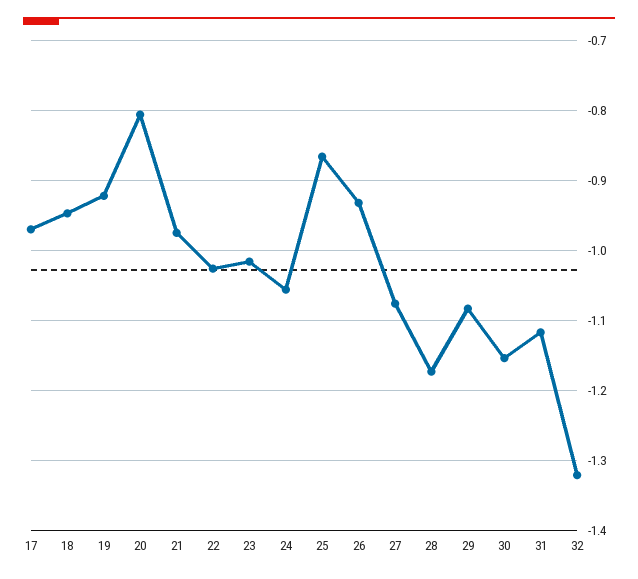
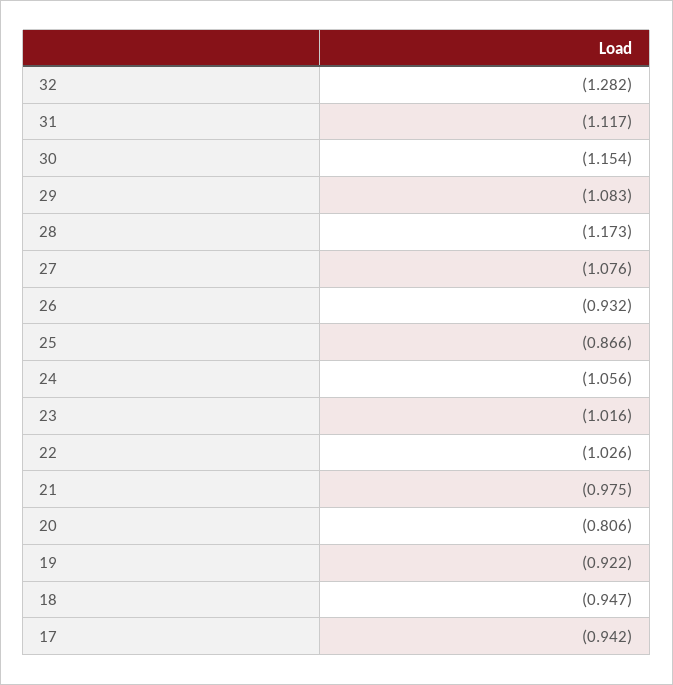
  {
-   "17": -0.97,
+   "17": -0.942,
    "18": -0.947,
    "19": -0.922,
    "20": -0.806,
    "21": -0.975,
    "22": -1.026,
    "23": -1.016,
    "24": -1.056,
    "25": -0.866,
    "26": -0.932,
    "27": -1.076,
    "28": -1.173,
    "29": -1.083,
    "30": -1.154,
    "31": -1.117,
-   "32": -1.32
+   "32": -1.282
  }

